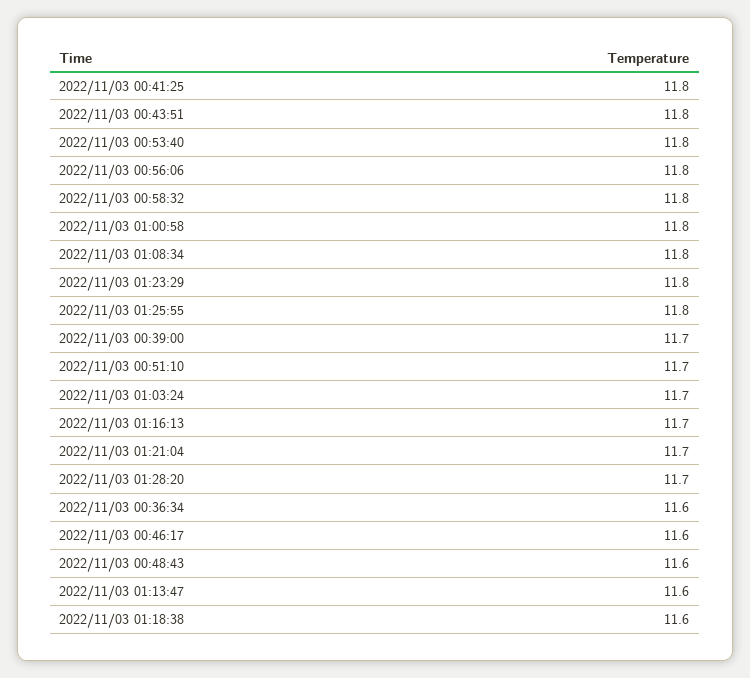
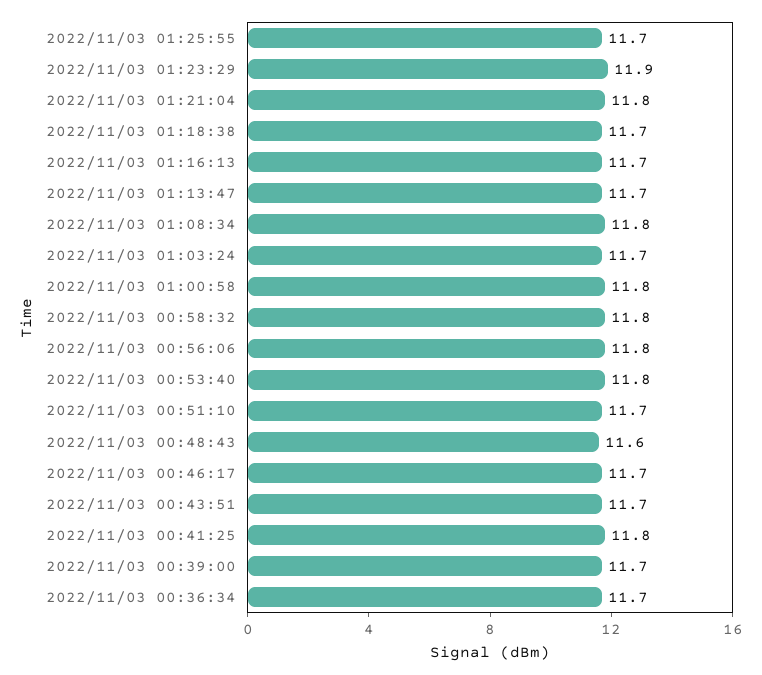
  {
    "2022/11/03 00:41:25": 11.8,
-   "2022/11/03 00:43:51": 11.8,
+   "2022/11/03 00:43:51": 11.7,
    "2022/11/03 00:53:40": 11.8,
    "2022/11/03 00:56:06": 11.8,
    "2022/11/03 00:58:32": 11.8,
    "2022/11/03 01:00:58": 11.8,
    "2022/11/03 01:08:34": 11.8,
-   "2022/11/03 01:23:29": 11.8,
+   "2022/11/03 01:23:29": 11.9,
-   "2022/11/03 01:25:55": 11.8,
+   "2022/11/03 01:25:55": 11.7,
    "2022/11/03 00:39:00": 11.7,
    "2022/11/03 00:51:10": 11.7,
    "2022/11/03 01:03:24": 11.7,
    "2022/11/03 01:16:13": 11.7,
-   "2022/11/03 01:21:04": 11.7,
+   "2022/11/03 01:21:04": 11.8,
-   "2022/11/03 01:28:20": 11.7,
-   "2022/11/03 00:36:34": 11.6,
+   "2022/11/03 00:36:34": 11.7,
-   "2022/11/03 00:46:17": 11.6,
+   "2022/11/03 00:46:17": 11.7,
    "2022/11/03 00:48:43": 11.6,
-   "2022/11/03 01:13:47": 11.6,
+   "2022/11/03 01:13:47": 11.7,
-   "2022/11/03 01:18:38": 11.6
+   "2022/11/03 01:18:38": 11.7
  }

